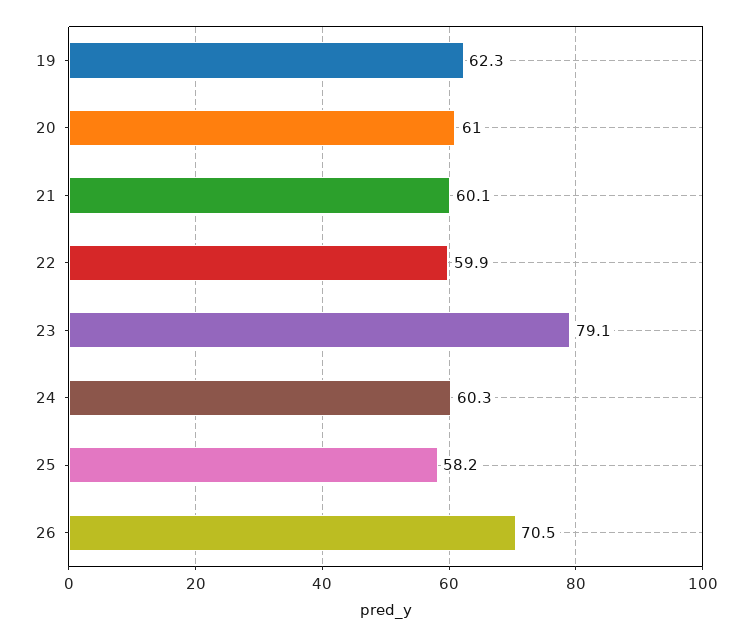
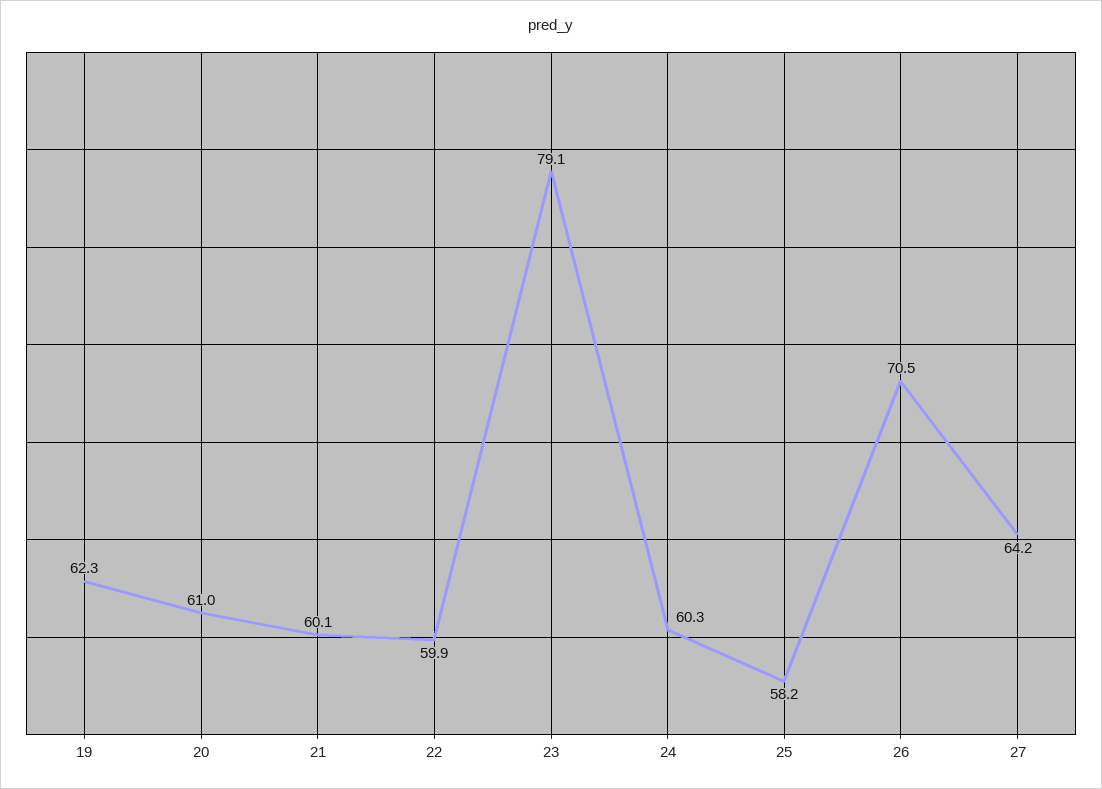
  {
    "19": 62.3,
    "20": 61,
    "21": 60.1,
    "22": 59.9,
    "23": 79.1,
    "24": 60.3,
    "25": 58.2,
-   "26": 70.5
+   "26": 70.5,
+   "27": 64.2
  }

